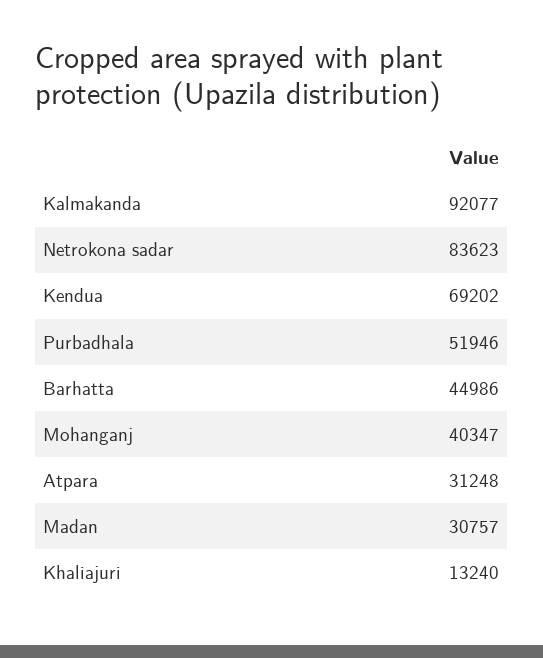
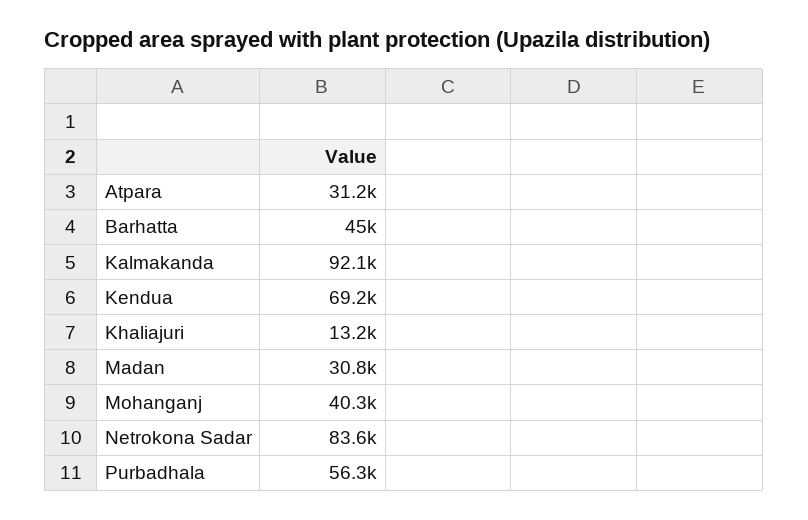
  {
    "Kalmakanda": 92077,
    "Netrokona sadar": 83623,
    "Kendua": 69202,
-   "Purbadhala": 51946,
+   "Purbadhala": 56300,
    "Barhatta": 44986,
    "Mohanganj": 40347,
    "Atpara": 31248,
    "Madan": 30757,
    "Khaliajuri": 13240
  }

